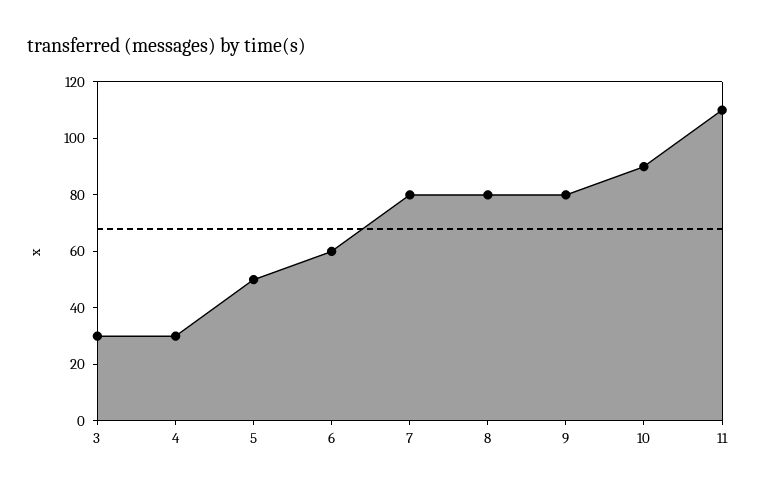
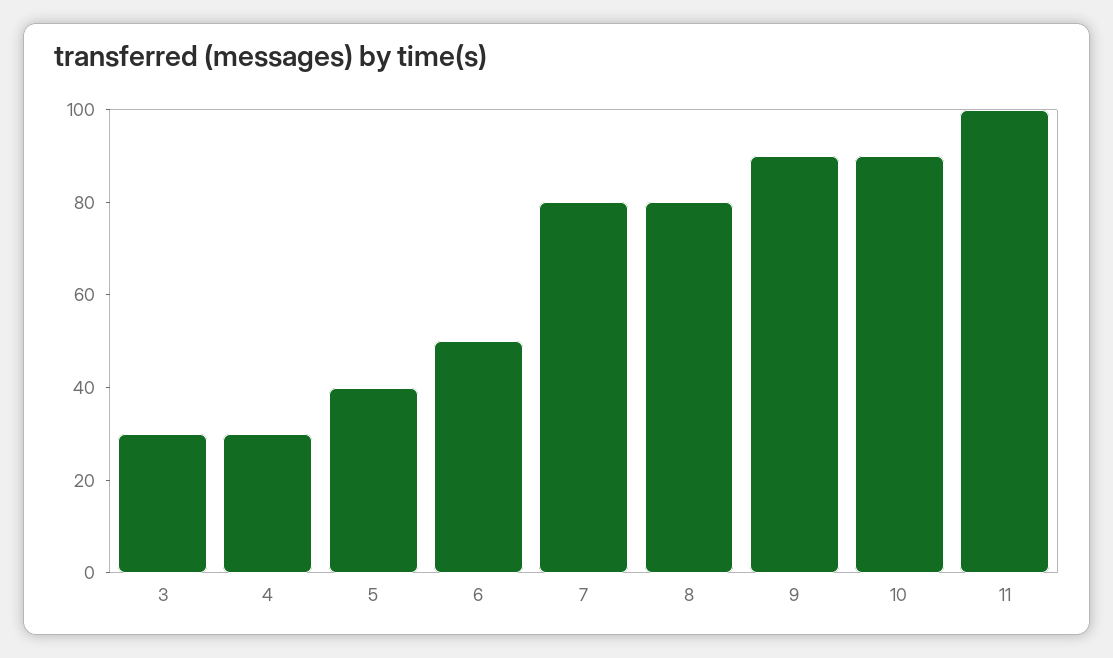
  {
    "3": 30,
    "4": 30,
-   "5": 50,
+   "5": 40,
-   "6": 60,
+   "6": 50,
    "7": 80,
    "8": 80,
-   "9": 80,
+   "9": 90,
    "10": 90,
-   "11": 110
+   "11": 100
  }

